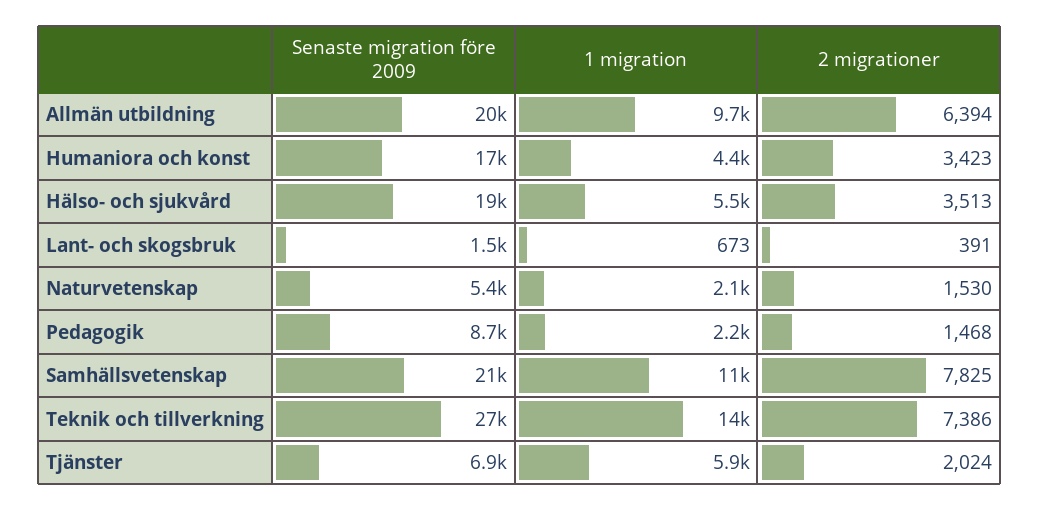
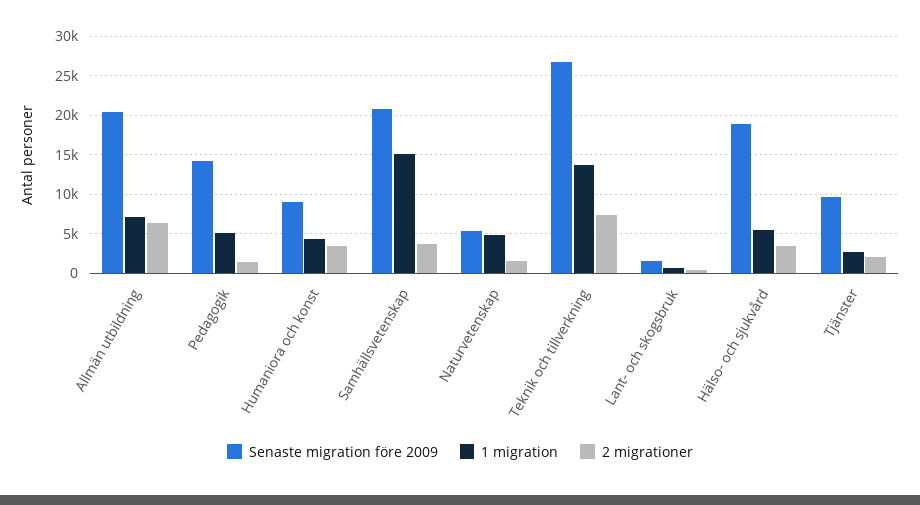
  {
    "Senaste migration före 2009": {
      "Allmän utbildning": 20000,
-     "Humaniora och konst": 17000,
+     "Humaniora och konst": 9000,
      "Hälso- och sjukvård": 19000,
      "Lant- och skogsbruk": 1500,
      "Naturvetenskap": 5400,
-     "Pedagogik": 8700,
+     "Pedagogik": 14000,
      "Samhällsvetenskap": 21000,
      "Teknik och tillverkning": 27000,
-     "Tjänster": 6900
+     "Tjänster": 10000
    },
    "1 migration": {
-     "Allmän utbildning": 9700,
+     "Allmän utbildning": 7000,
      "Humaniora och konst": 4400,
      "Hälso- och sjukvård": 5500,
      "Lant- och skogsbruk": 673,
-     "Naturvetenskap": 2100,
+     "Naturvetenskap": 5000,
-     "Pedagogik": 2200,
+     "Pedagogik": 5000,
-     "Samhällsvetenskap": 11000,
+     "Samhällsvetenskap": 15000,
      "Teknik och tillverkning": 14000,
-     "Tjänster": 5900
+     "Tjänster": 3000
    },
    "2 migrationer": {
      "Allmän utbildning": 6394,
      "Humaniora och konst": 3423,
      "Hälso- och sjukvård": 3513,
      "Lant- och skogsbruk": 391,
      "Naturvetenskap": 1530,
      "Pedagogik": 1468,
-     "Samhällsvetenskap": 7825,
+     "Samhällsvetenskap": 4000,
      "Teknik och tillverkning": 7386,
      "Tjänster": 2024
    }
  }

